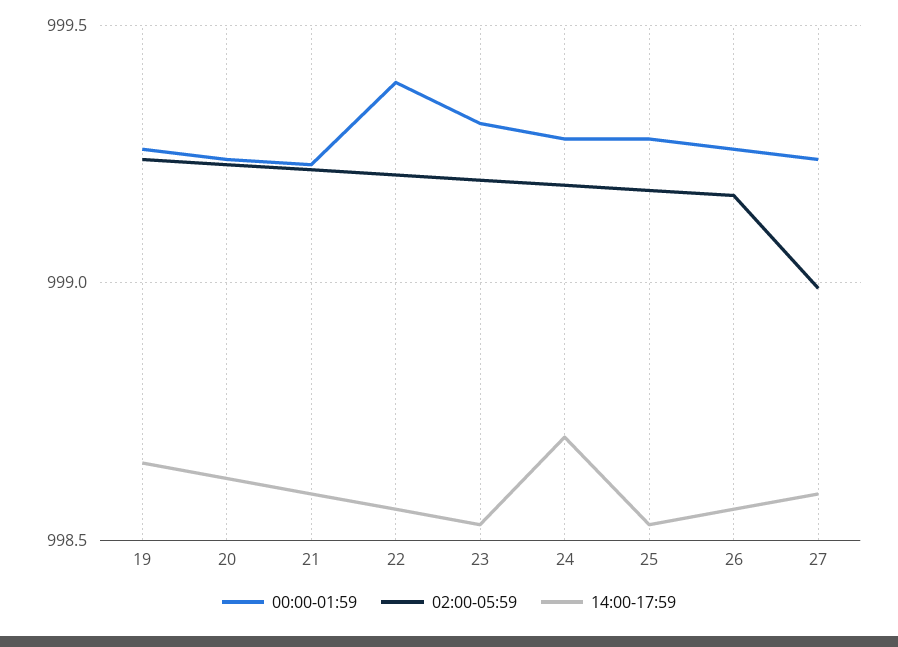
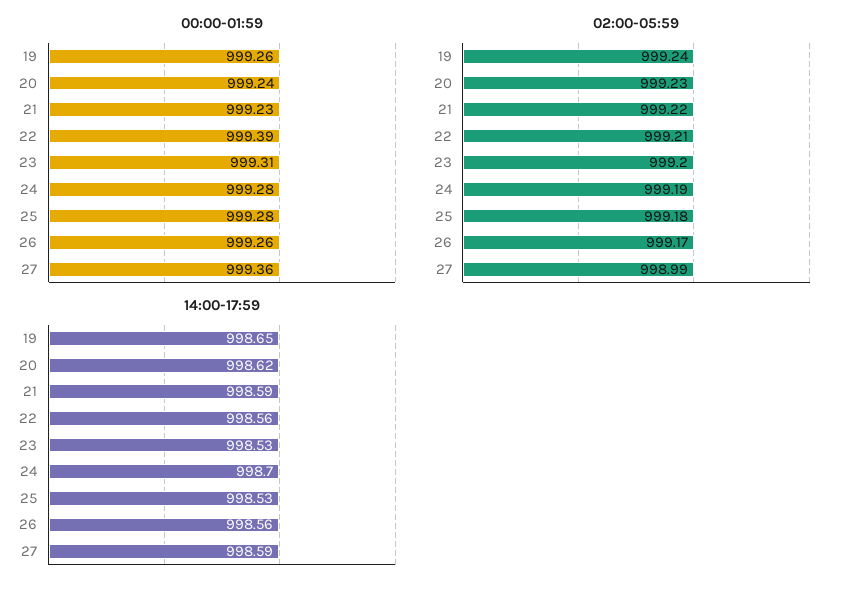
  {
    "00:00-01:59": {
      "19": 999.26,
      "20": 999.24,
      "21": 999.23,
      "22": 999.39,
      "23": 999.31,
      "24": 999.28,
      "25": 999.28,
      "26": 999.26,
-     "27": 999.25
+     "27": 999.36
    },
    "02:00-05:59": {
      "19": 999.24,
      "20": 999.23,
      "21": 999.22,
      "22": 999.21,
      "23": 999.2,
      "24": 999.19,
      "25": 999.18,
      "26": 999.17,
      "27": 998.99
    },
    "14:00-17:59": {
      "19": 998.65,
      "20": 998.62,
      "21": 998.59,
      "22": 998.56,
      "23": 998.53,
      "24": 998.7,
      "25": 998.53,
      "26": 998.56,
      "27": 998.59
    }
  }

